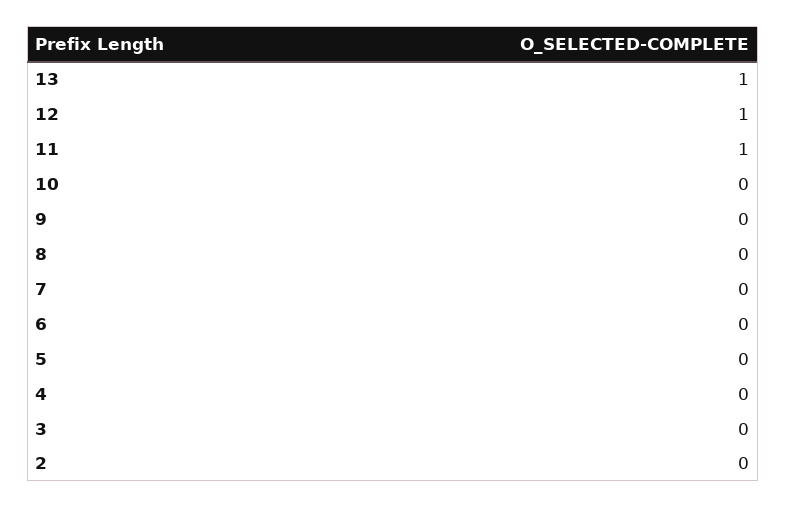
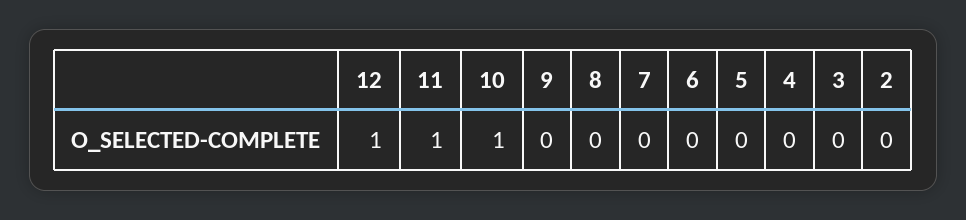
  {
-   "13": 1,
    "12": 1,
    "11": 1,
-   "10": 0,
+   "10": 1,
    "9": 0,
    "8": 0,
    "7": 0,
    "6": 0,
    "5": 0,
    "4": 0,
    "3": 0,
    "2": 0
  }

